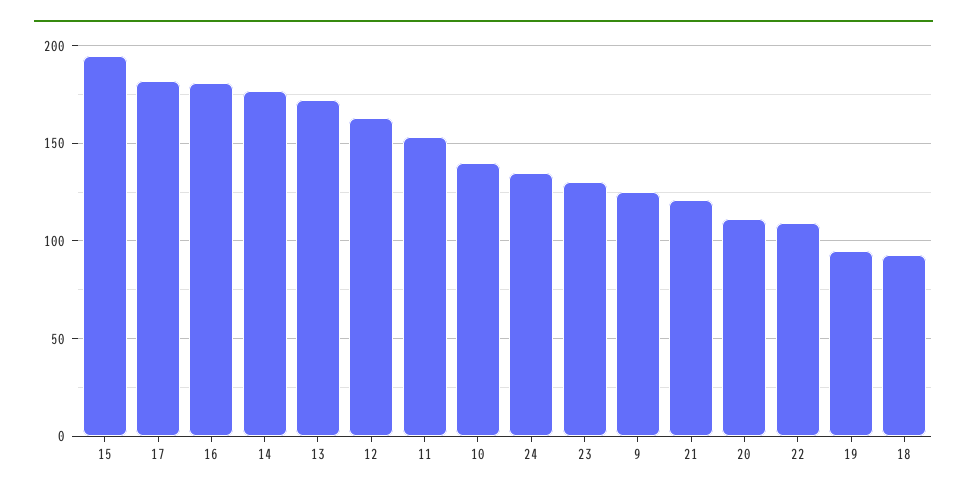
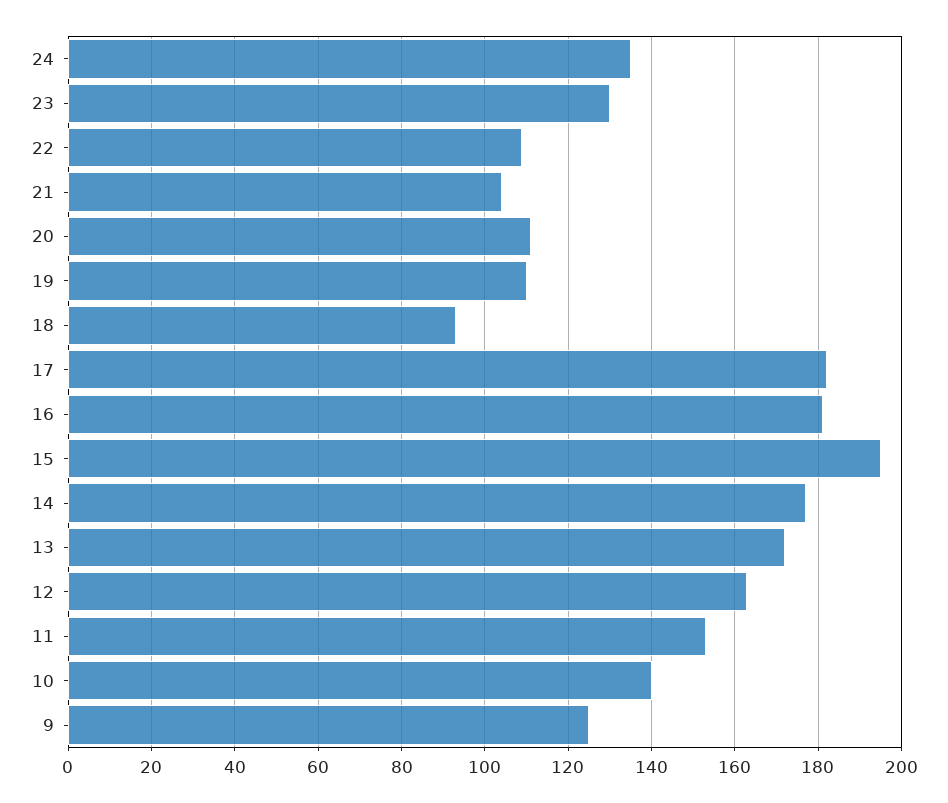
  {
    "15": 195,
    "17": 180,
    "16": 180,
    "14": 175,
    "13": 170,
    "12": 165,
    "11": 155,
    "10": 140,
    "24": 135,
    "23": 130,
    "9": 125,
-   "21": 120,
+   "21": 105,
    "20": 110,
    "22": 110,
-   "19": 95,
+   "19": 110,
    "18": 95
  }

